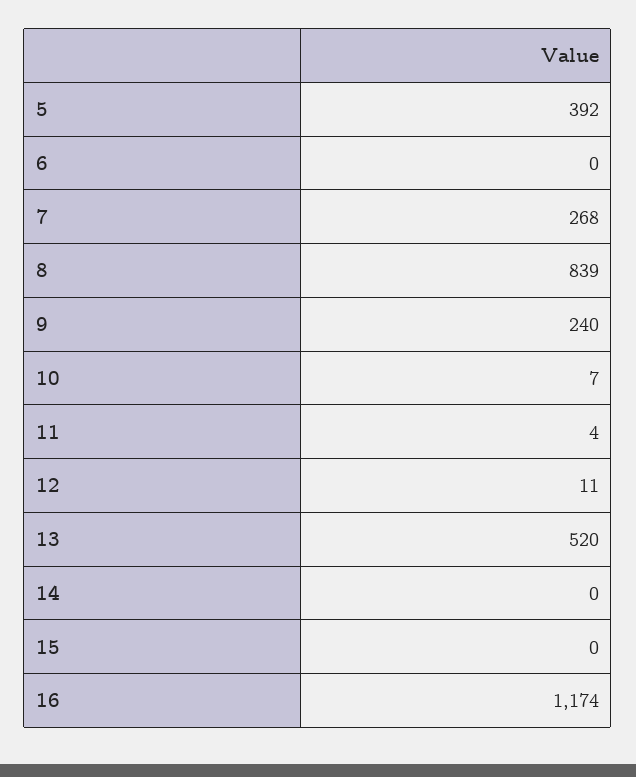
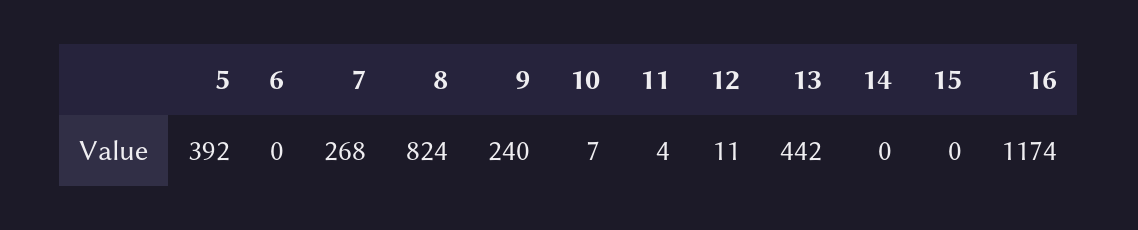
  {
    "5": 392,
    "6": 0,
    "7": 268,
-   "8": 839,
+   "8": 824,
    "9": 240,
    "10": 7,
    "11": 4,
    "12": 11,
-   "13": 520,
+   "13": 442,
    "14": 0,
    "15": 0,
    "16": 1174
  }

